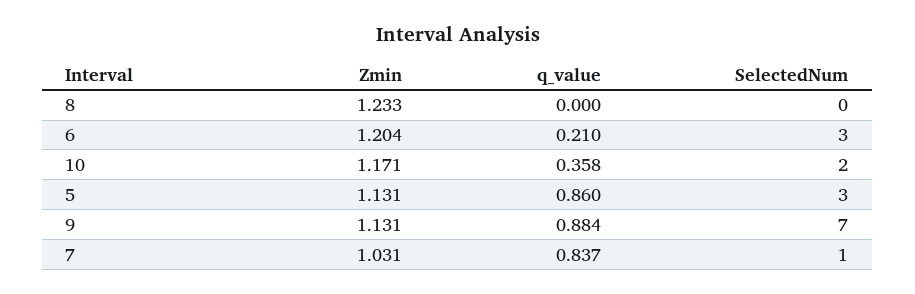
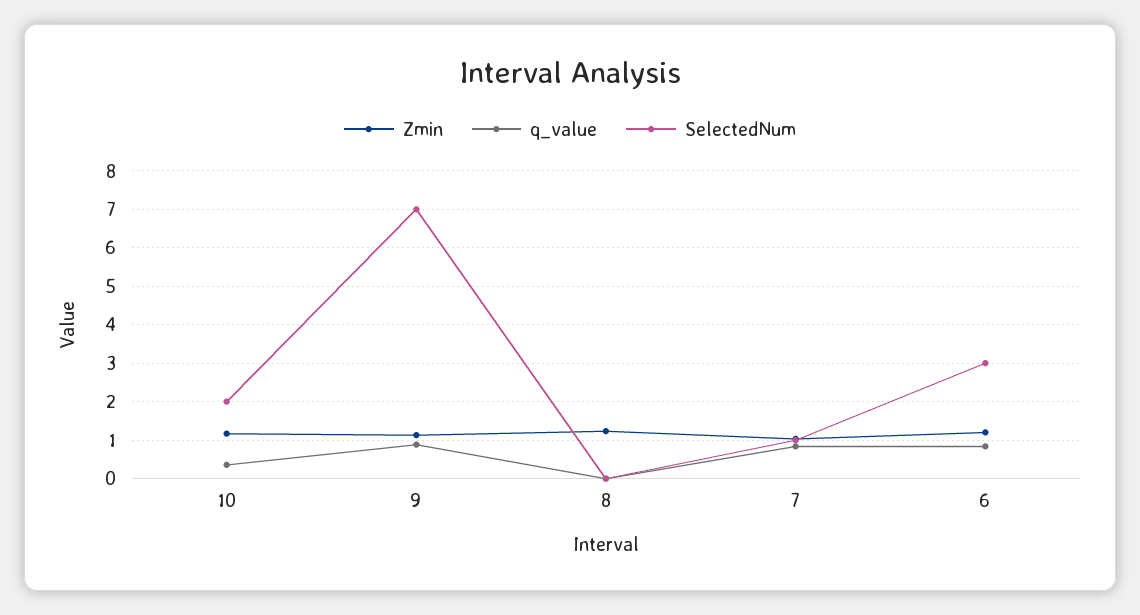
  {
    "Zmin": {
      "8": 1.233,
      "6": 1.204,
      "10": 1.171,
-     "5": 1.131,
      "9": 1.131,
      "7": 1.031
    },
    "q_value": {
      "8": 0,
-     "6": 0.21,
+     "6": 0.8,
      "10": 0.358,
-     "5": 0.86,
      "9": 0.884,
      "7": 0.837
    },
    "SelectedNum": {
      "8": 0,
      "6": 3,
      "10": 2,
-     "5": 3,
      "9": 7,
      "7": 1
    }
  }

